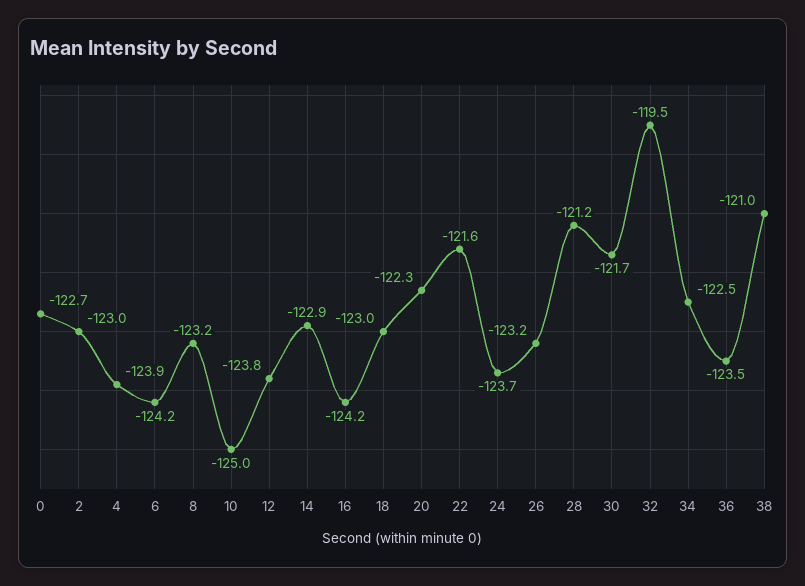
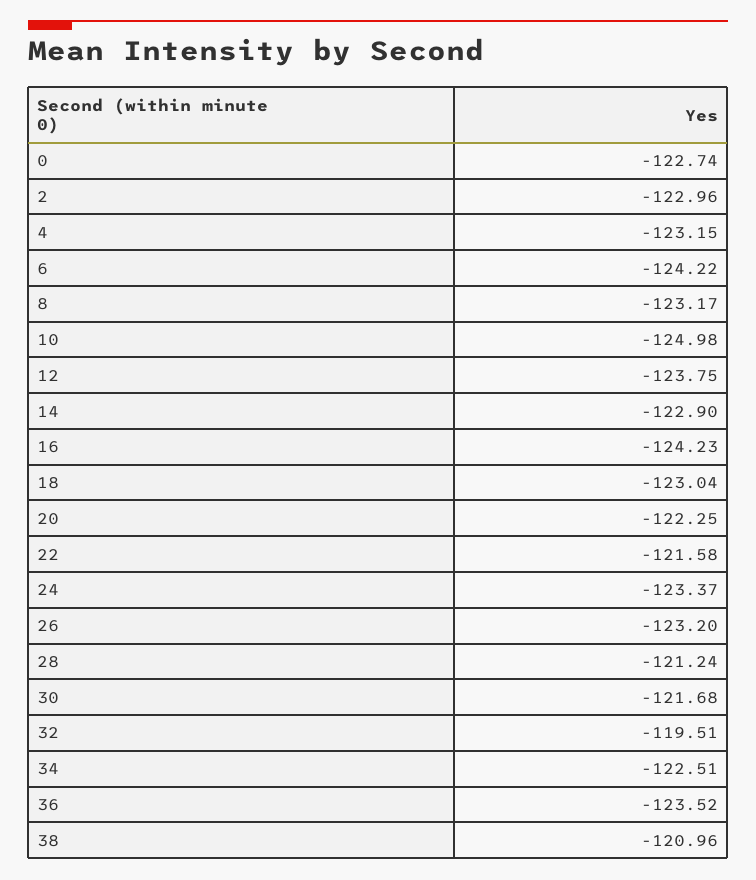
  {
    "0": -122.74,
    "2": -122.96,
-   "4": -123.9,
+   "4": -123.15,
    "6": -124.22,
    "8": -123.17,
    "10": -124.98,
    "12": -123.75,
    "14": -122.9,
    "16": -124.23,
    "18": -123.04,
    "20": -122.25,
    "22": -121.58,
-   "24": -123.7,
+   "24": -123.37,
    "26": -123.2,
    "28": -121.24,
    "30": -121.68,
    "32": -119.51,
    "34": -122.51,
    "36": -123.52,
    "38": -120.96
  }

